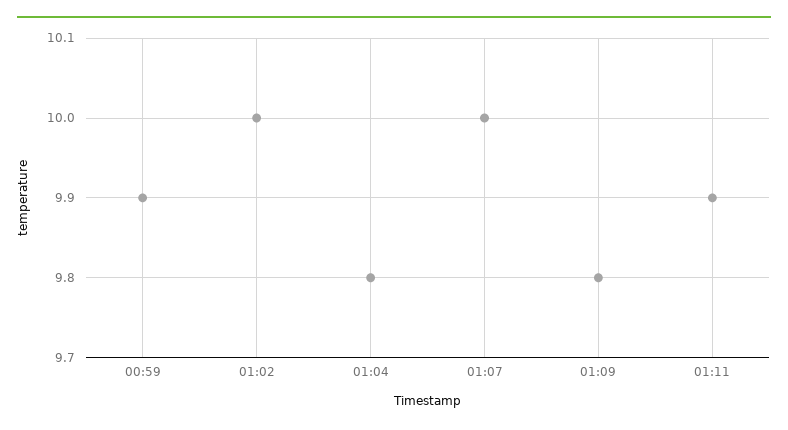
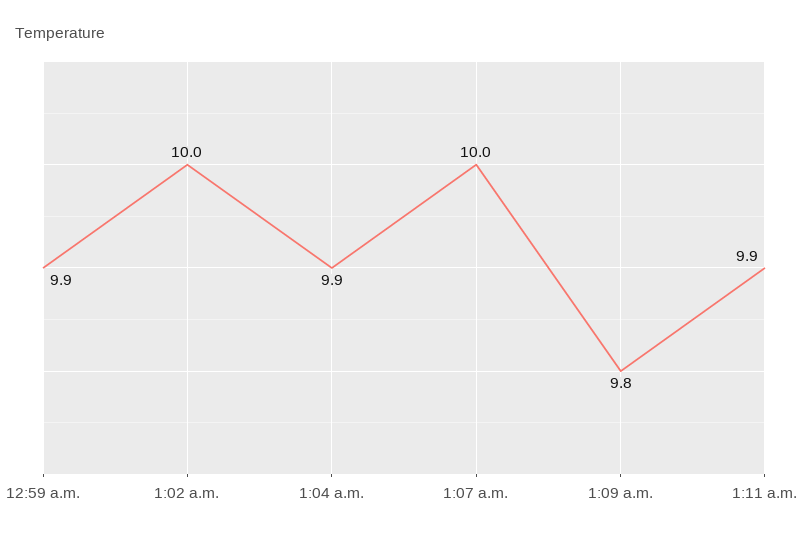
  {
    "00:59": 9.9,
    "01:02": 10,
-   "01:04": 9.8,
+   "01:04": 9.9,
    "01:07": 10,
    "01:09": 9.8,
    "01:11": 9.9
  }

